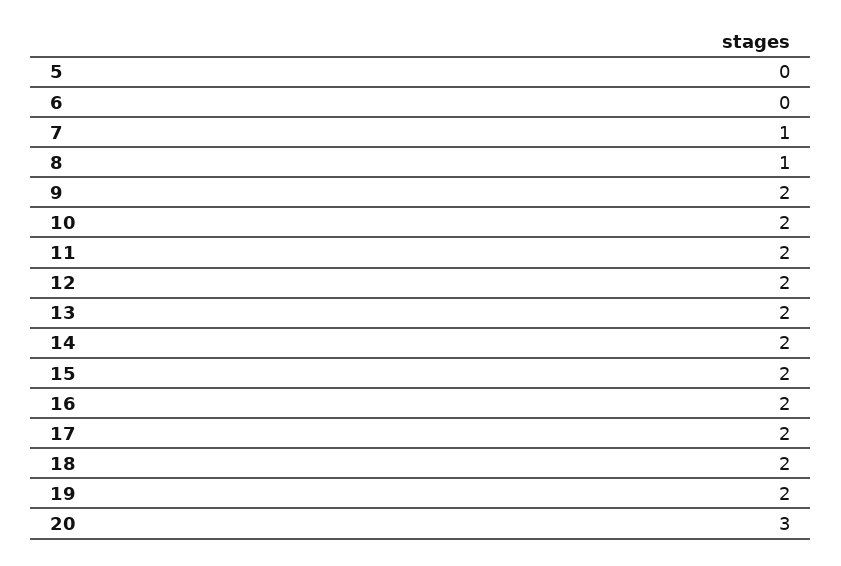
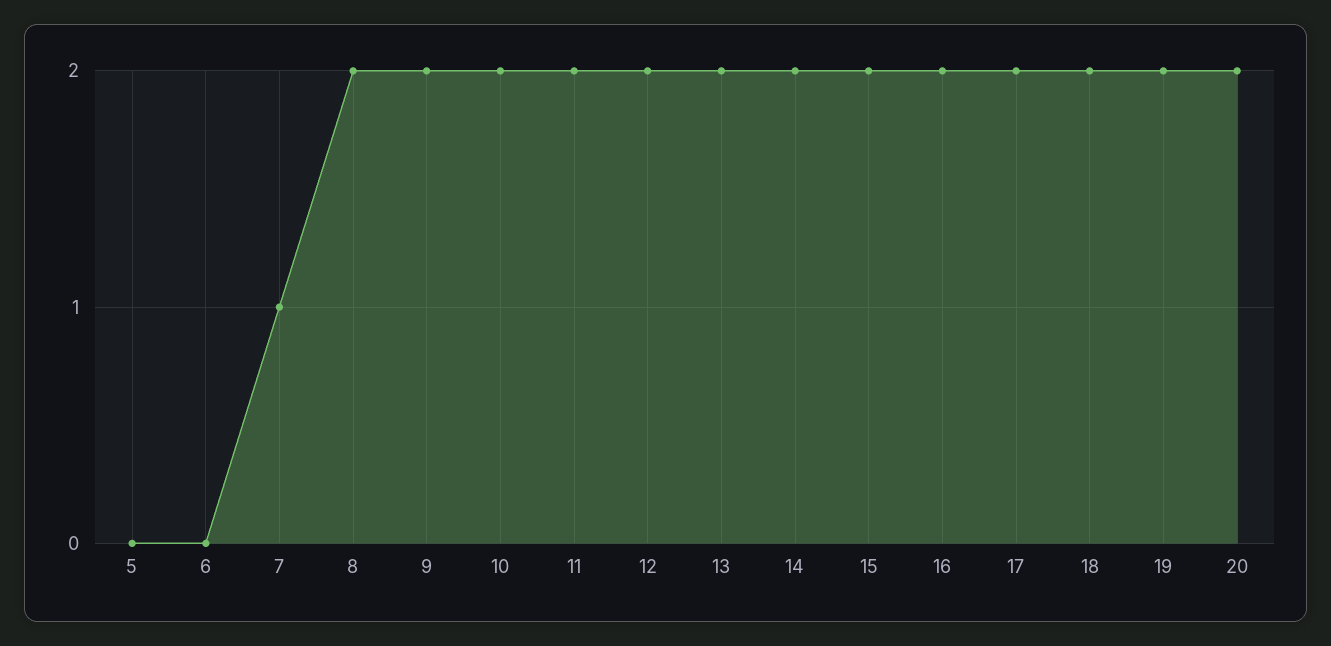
  {
    "5": 0,
    "6": 0,
    "7": 1,
-   "8": 1,
+   "8": 2,
    "9": 2,
    "10": 2,
    "11": 2,
    "12": 2,
    "13": 2,
    "14": 2,
    "15": 2,
    "16": 2,
    "17": 2,
    "18": 2,
    "19": 2,
-   "20": 3
+   "20": 2
  }

